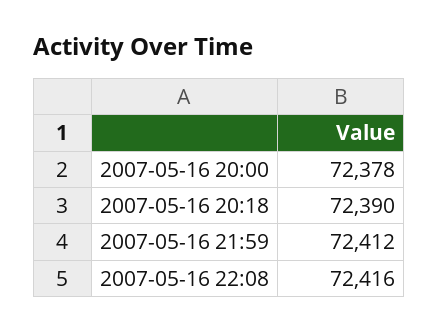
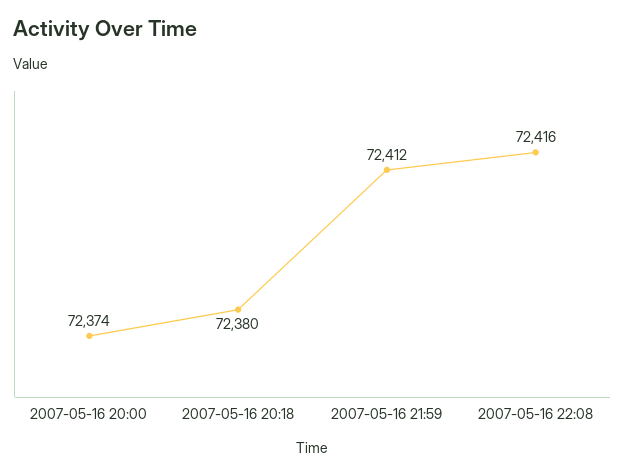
  {
-   "2007-05-16 20:00": 72378,
+   "2007-05-16 20:00": 72374,
-   "2007-05-16 20:18": 72390,
+   "2007-05-16 20:18": 72380,
    "2007-05-16 21:59": 72412,
    "2007-05-16 22:08": 72416
  }

